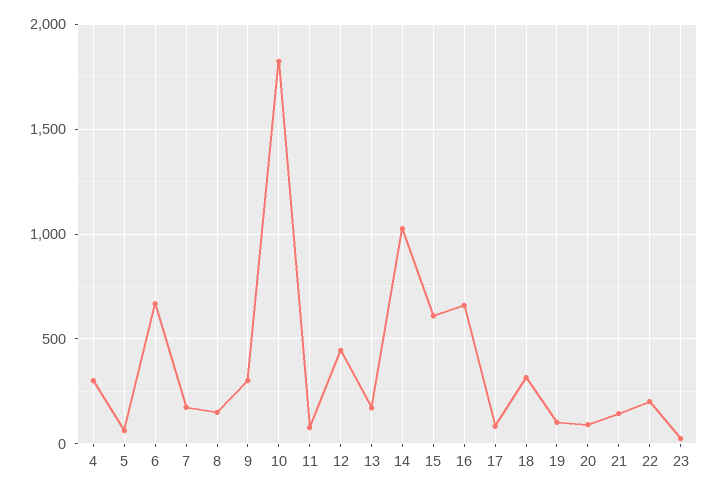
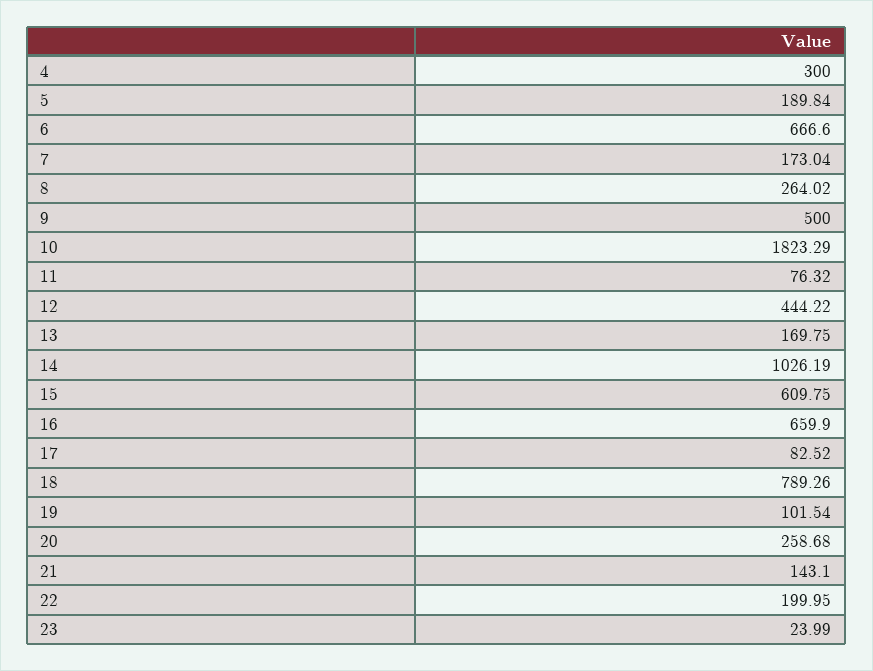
  {
    "4": 300,
-   "5": 50,
+   "5": 189.84,
    "6": 666.6,
    "7": 173.04,
-   "8": 150,
+   "8": 264.02,
-   "9": 300,
+   "9": 500,
    "10": 1823.29,
    "11": 76.32,
    "12": 444.22,
    "13": 169.75,
    "14": 1026.19,
    "15": 609.75,
    "16": 659.9,
    "17": 82.52,
-   "18": 300,
+   "18": 789.26,
    "19": 101.54,
-   "20": 100,
+   "20": 258.68,
    "21": 143.1,
    "22": 199.95,
    "23": 23.99
  }

